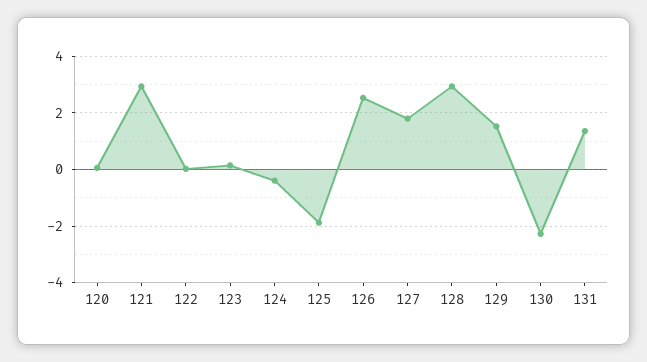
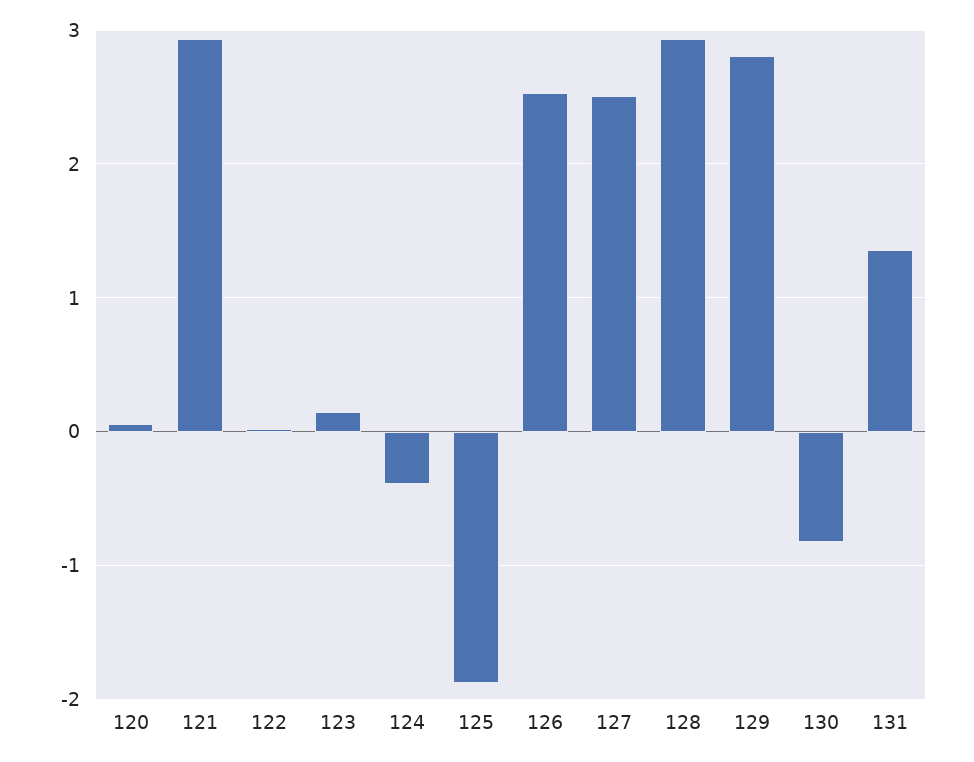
  {
    "120": 0.1,
    "121": 2.9,
    "122": 0,
    "123": 0.1,
    "124": -0.4,
    "125": -1.9,
    "126": 2.5,
-   "127": 1.75,
+   "127": 2.5,
    "128": 2.9,
-   "129": 1.5,
+   "129": 2.8,
-   "130": -2.25,
+   "130": -0.8,
    "131": 1.4
  }

